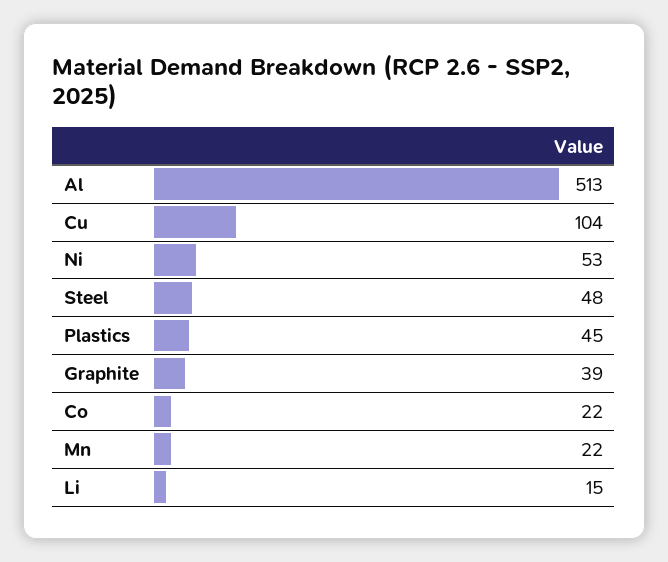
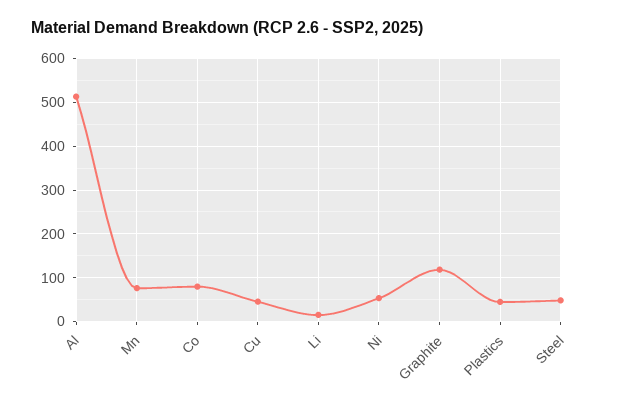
  {
    "Al": 513,
-   "Cu": 104,
+   "Cu": 40,
    "Ni": 53,
    "Steel": 48,
    "Plastics": 45,
-   "Graphite": 39,
+   "Graphite": 120,
-   "Co": 22,
+   "Co": 80,
-   "Mn": 22,
+   "Mn": 80,
    "Li": 15
  }

